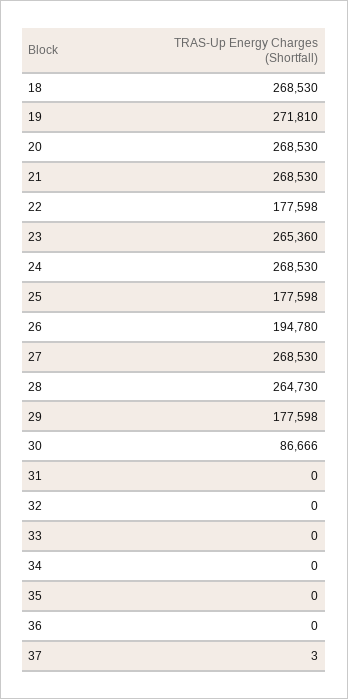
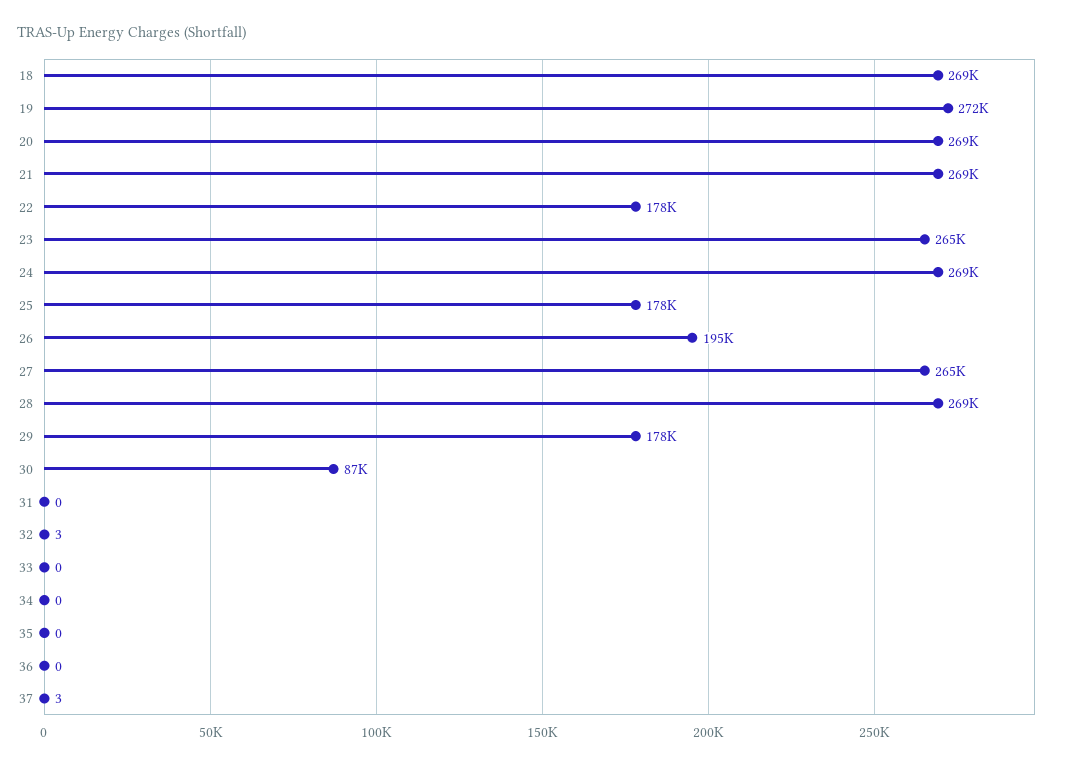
  {
    "18": 268530,
    "19": 271810,
    "20": 268530,
    "21": 268530,
    "22": 177598,
    "23": 265360,
    "24": 268530,
    "25": 177598,
    "26": 194780,
-   "27": 268530,
+   "27": 265000,
-   "28": 264730,
+   "28": 269000,
    "29": 177598,
    "30": 86666,
    "31": 0,
-   "32": 0,
+   "32": 3,
    "33": 0,
    "34": 0,
    "35": 0,
    "36": 0,
    "37": 3
  }

